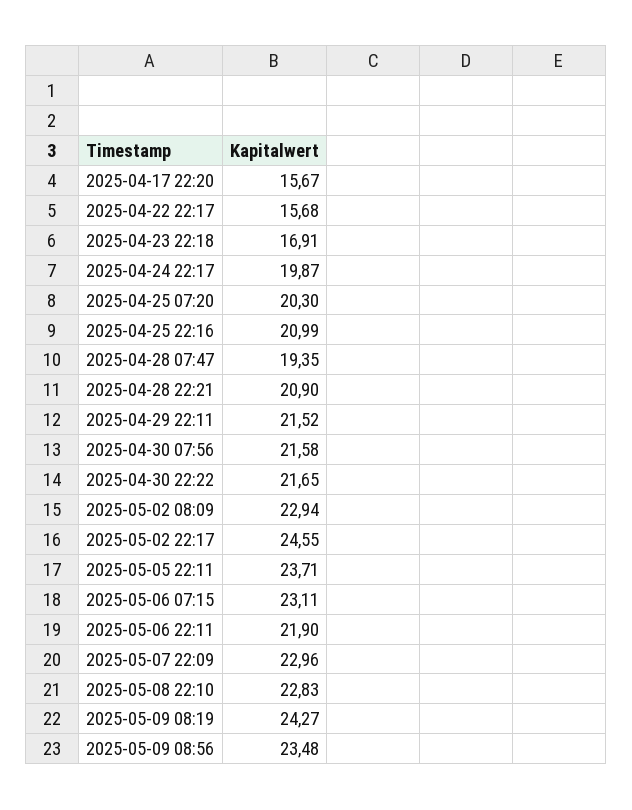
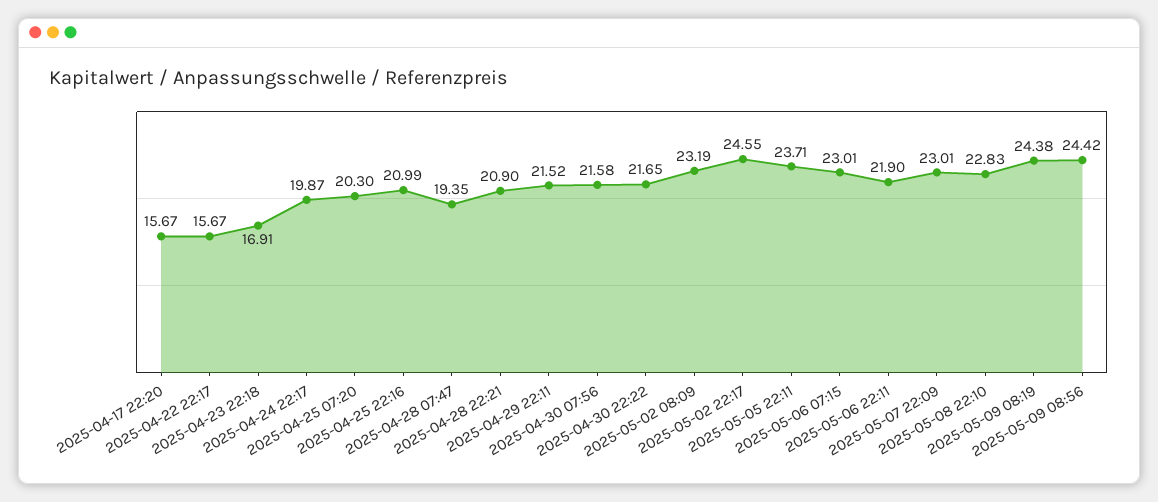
  {
    "2025-04-17 22:20": 15.67,
-   "2025-04-22 22:17": 15.68,
+   "2025-04-22 22:17": 15.67,
    "2025-04-23 22:18": 16.91,
    "2025-04-24 22:17": 19.87,
    "2025-04-25 07:20": 20.3,
    "2025-04-25 22:16": 20.99,
    "2025-04-28 07:47": 19.35,
    "2025-04-28 22:21": 20.9,
    "2025-04-29 22:11": 21.52,
    "2025-04-30 07:56": 21.58,
    "2025-04-30 22:22": 21.65,
-   "2025-05-02 08:09": 22.94,
+   "2025-05-02 08:09": 23.19,
    "2025-05-02 22:17": 24.55,
    "2025-05-05 22:11": 23.71,
-   "2025-05-06 07:15": 23.11,
+   "2025-05-06 07:15": 23.01,
    "2025-05-06 22:11": 21.9,
-   "2025-05-07 22:09": 22.96,
+   "2025-05-07 22:09": 23.01,
    "2025-05-08 22:10": 22.83,
-   "2025-05-09 08:19": 24.27,
+   "2025-05-09 08:19": 24.38,
-   "2025-05-09 08:56": 23.48
+   "2025-05-09 08:56": 24.42
  }

